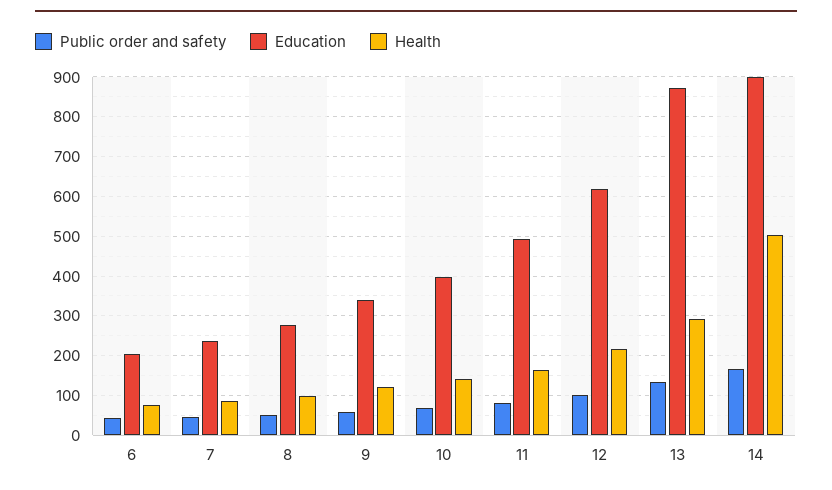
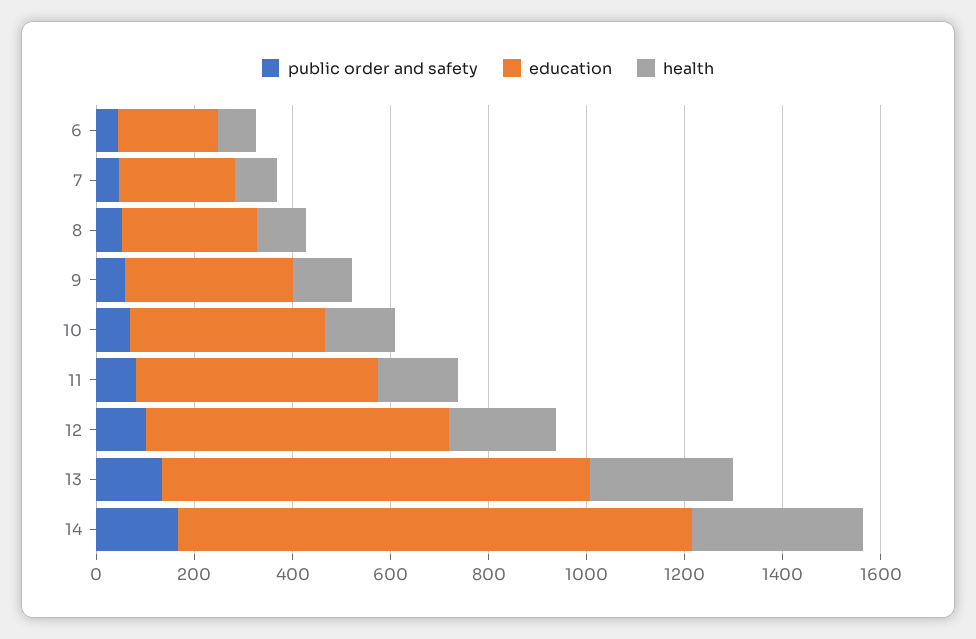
  {
    "Public order and safety": {
      "6": 40,
      "7": 40,
      "8": 60,
      "9": 60,
      "10": 60,
      "11": 80,
      "12": 100,
      "13": 140,
      "14": 160
    },
    "Education": {
      "6": 200,
      "7": 240,
      "8": 280,
      "9": 340,
      "10": 400,
      "11": 500,
      "12": 620,
      "13": 880,
-     "14": 900
+     "14": 1050
    },
    "Health": {
      "6": 80,
      "7": 80,
      "8": 100,
      "9": 120,
      "10": 140,
      "11": 160,
      "12": 220,
      "13": 300,
-     "14": 500
+     "14": 350
    }
  }

